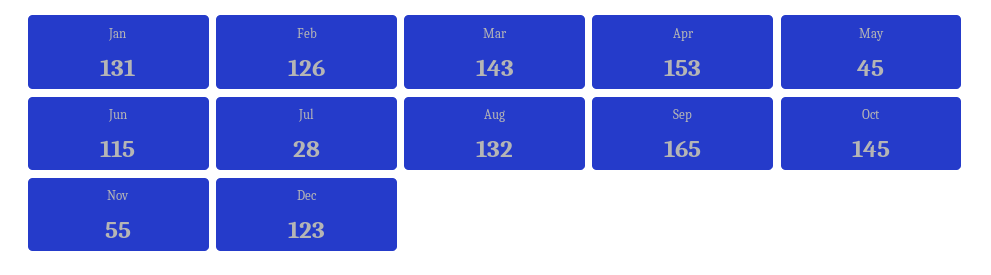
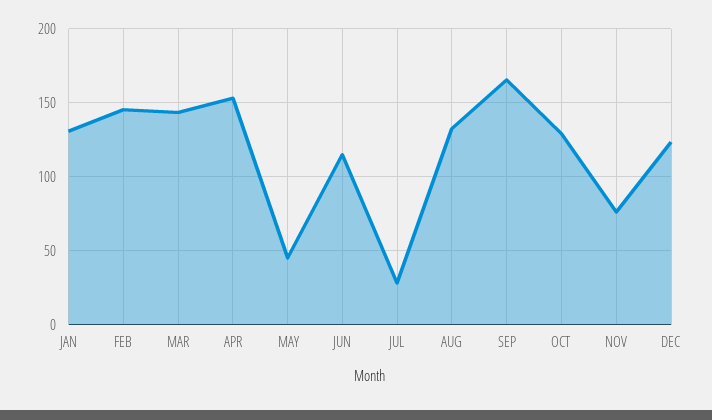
  {
    "Jan": 131,
-   "Feb": 126,
+   "Feb": 145,
    "Mar": 143,
    "Apr": 153,
    "May": 45,
    "Jun": 115,
    "Jul": 28,
    "Aug": 132,
    "Sep": 165,
-   "Oct": 145,
+   "Oct": 130,
-   "Nov": 55,
+   "Nov": 75,
    "Dec": 123
  }

